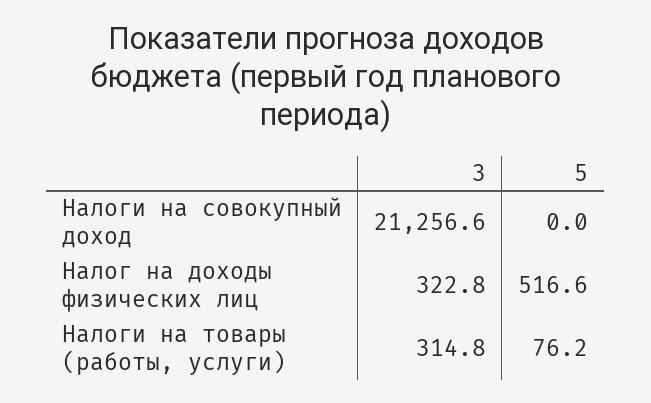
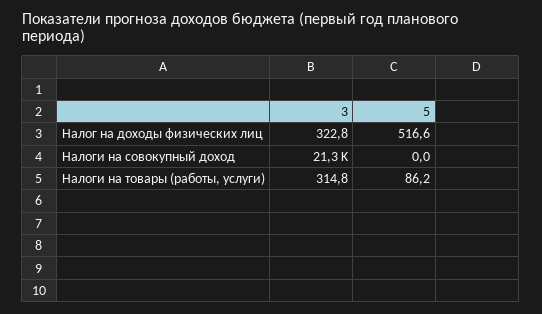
  {
    "3": {
      "Налоги на совокупный доход": 21256.6,
      "Налог на доходы физических лиц": 322.8,
      "Налоги на товары (работы, услуги)": 314.8
    },
    "5": {
      "Налоги на совокупный доход": 0,
      "Налог на доходы физических лиц": 516.6,
-     "Налоги на товары (работы, услуги)": 76.2
+     "Налоги на товары (работы, услуги)": 86.2
    }
  }

